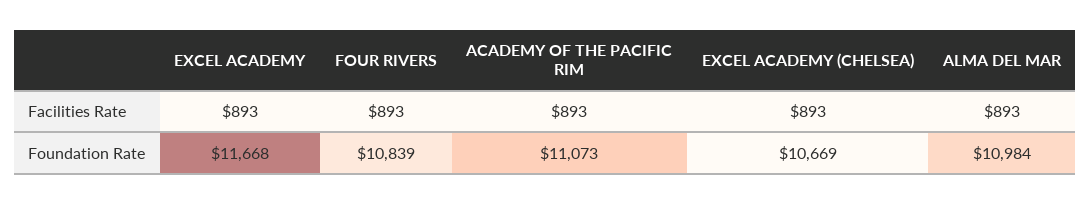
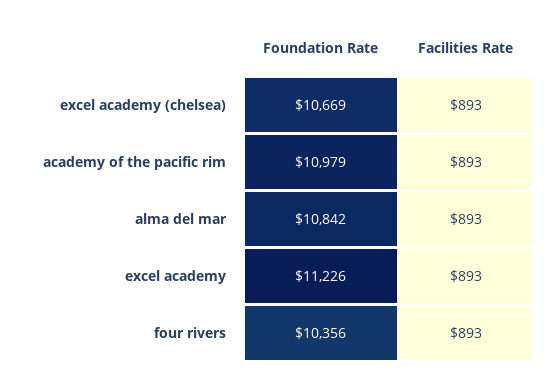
  {
    "EXCEL ACADEMY": {
      "Facilities Rate": 893,
-     "Foundation Rate": 11668
+     "Foundation Rate": 11226
    },
    "FOUR RIVERS": {
      "Facilities Rate": 893,
-     "Foundation Rate": 10839
+     "Foundation Rate": 10356
    },
    "ACADEMY OF THE PACIFIC RIM": {
      "Facilities Rate": 893,
-     "Foundation Rate": 11073
+     "Foundation Rate": 10979
    },
    "EXCEL ACADEMY (CHELSEA)": {
      "Facilities Rate": 893,
      "Foundation Rate": 10669
    },
    "ALMA DEL MAR": {
      "Facilities Rate": 893,
-     "Foundation Rate": 10984
+     "Foundation Rate": 10842
    }
  }

